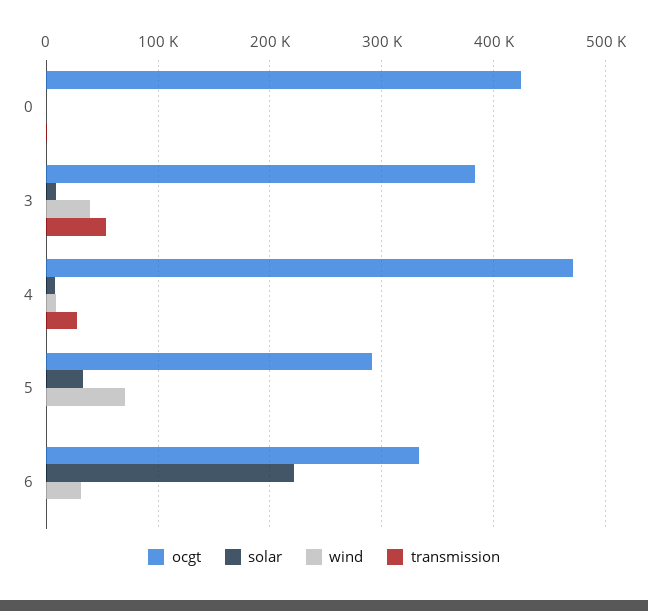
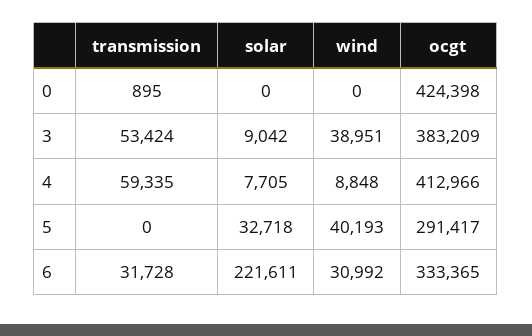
  {
    "ocgt": {
      "0": 424398,
      "3": 383209,
-     "4": 470000,
+     "4": 412966,
      "5": 291417,
      "6": 333365
    },
    "solar": {
      "0": 0,
      "3": 9042,
      "4": 7705,
      "5": 32718,
      "6": 221611
    },
    "wind": {
      "0": 0,
      "3": 38951,
      "4": 8848,
-     "5": 70000,
+     "5": 40193,
      "6": 30992
    },
    "transmission": {
      "0": 895,
      "3": 53424,
-     "4": 30000,
+     "4": 59335,
      "5": 0,
-     "6": 0
+     "6": 31728
    }
  }

